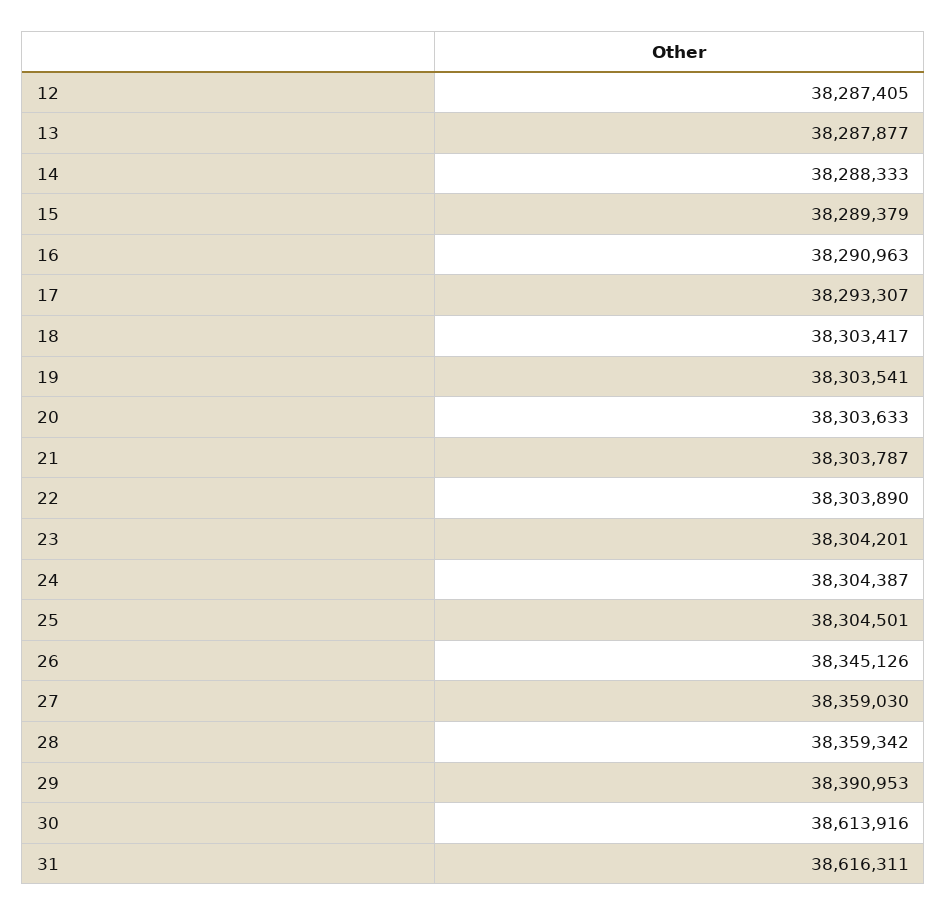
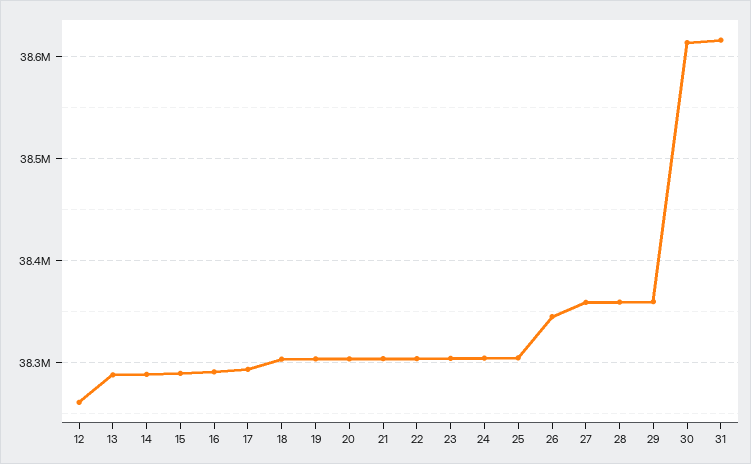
  {
-   "12": 38287405,
+   "12": 38260000,
    "13": 38287877,
    "14": 38288333,
    "15": 38289379,
    "16": 38290963,
    "17": 38293307,
    "18": 38303417,
    "19": 38303541,
    "20": 38303633,
    "21": 38303787,
    "22": 38303890,
    "23": 38304201,
    "24": 38304387,
    "25": 38304501,
    "26": 38345126,
    "27": 38359030,
    "28": 38359342,
-   "29": 38390953,
+   "29": 38360000,
    "30": 38613916,
    "31": 38616311
  }

